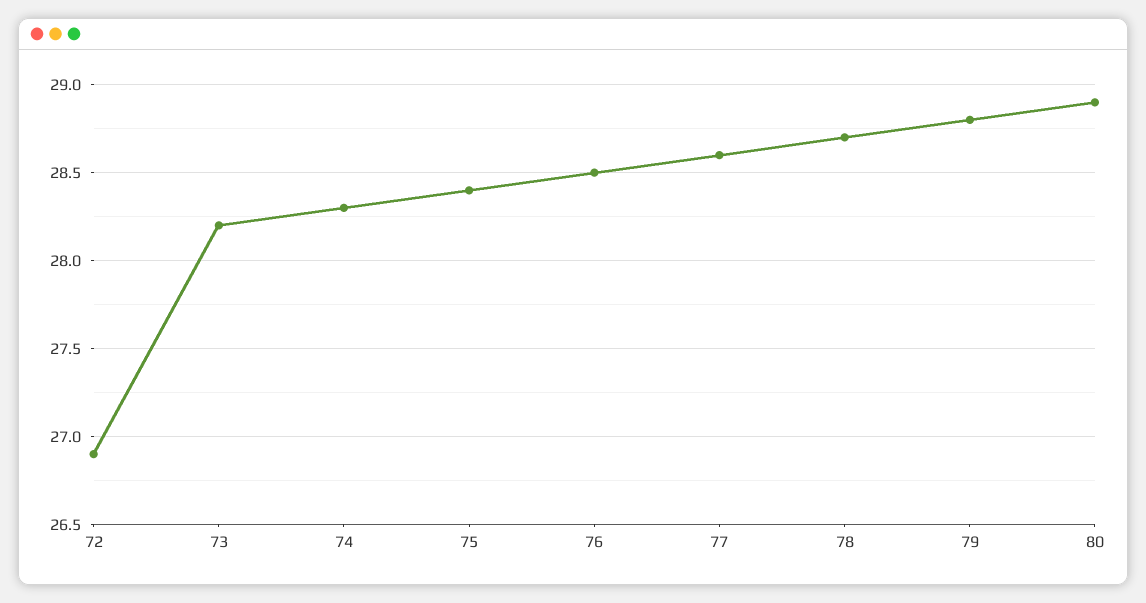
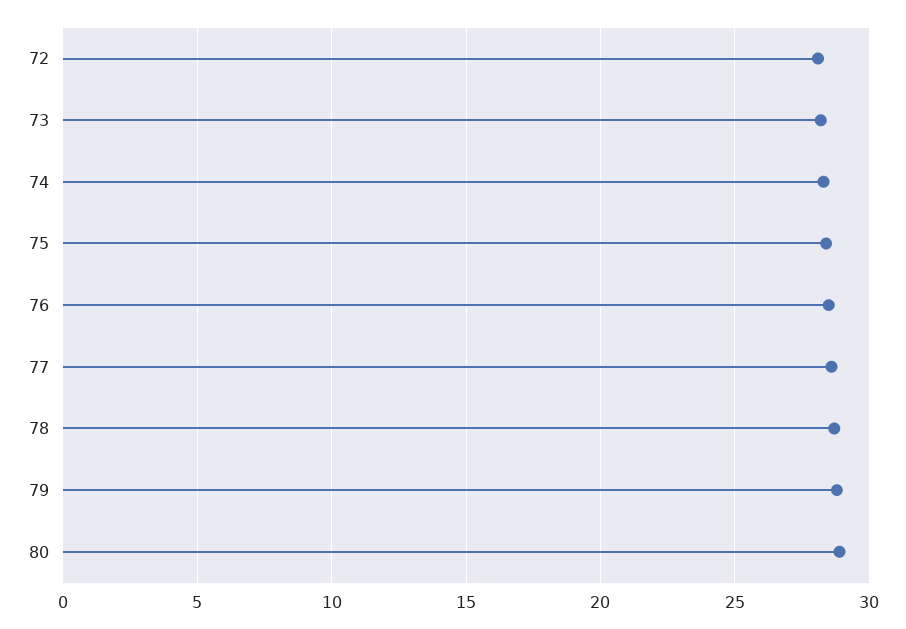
  {
-   "72": 26.9,
+   "72": 28,
    "73": 28.2,
    "74": 28.3,
    "75": 28.4,
    "76": 28.5,
    "77": 28.6,
    "78": 28.7,
    "79": 28.8,
    "80": 28.9
  }

